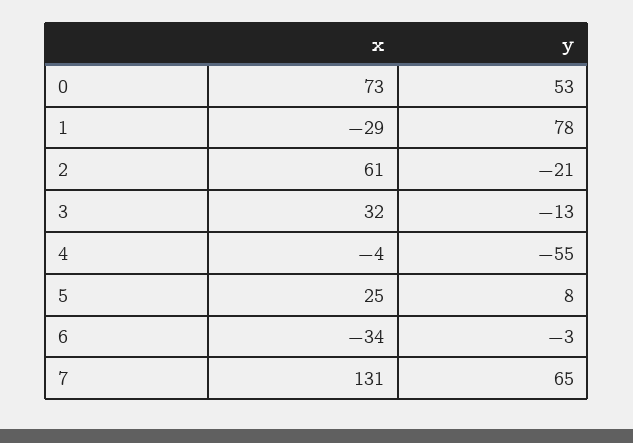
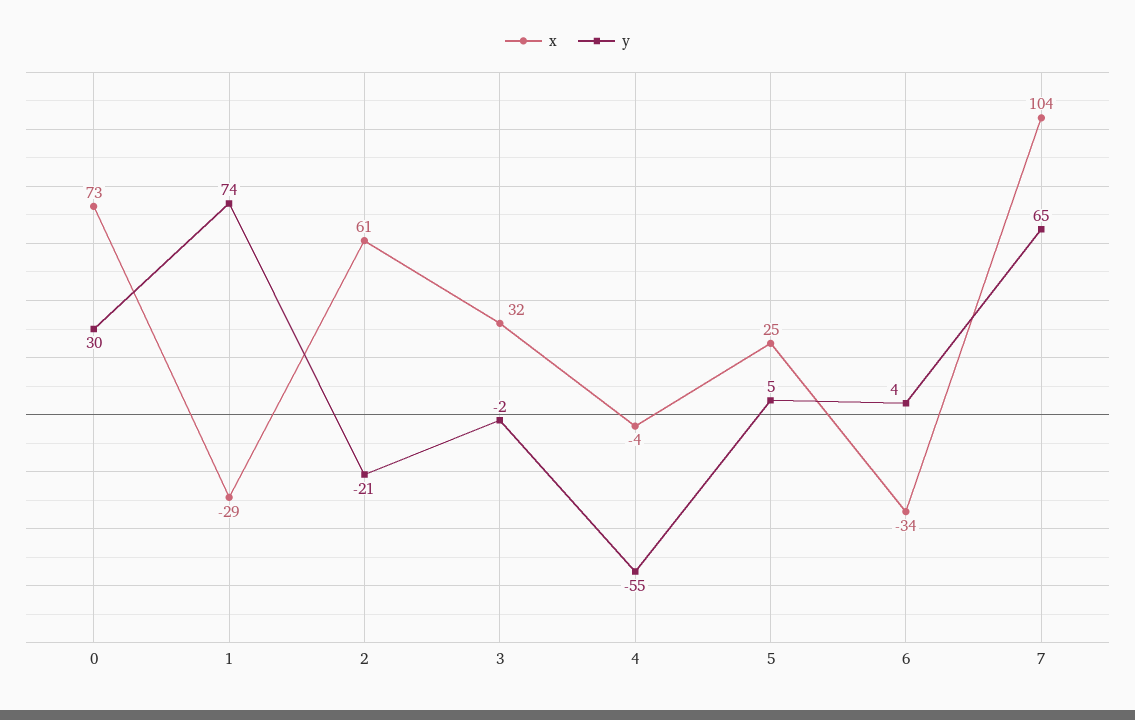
  {
    "x": {
      "0": 73,
      "1": -29,
      "2": 61,
      "3": 32,
      "4": -4,
      "5": 25,
      "6": -34,
-     "7": 131
+     "7": 104
    },
    "y": {
-     "0": 53,
+     "0": 30,
-     "1": 78,
+     "1": 74,
      "2": -21,
-     "3": -13,
+     "3": -2,
      "4": -55,
-     "5": 8,
+     "5": 5,
-     "6": -3,
+     "6": 4,
      "7": 65
    }
  }

